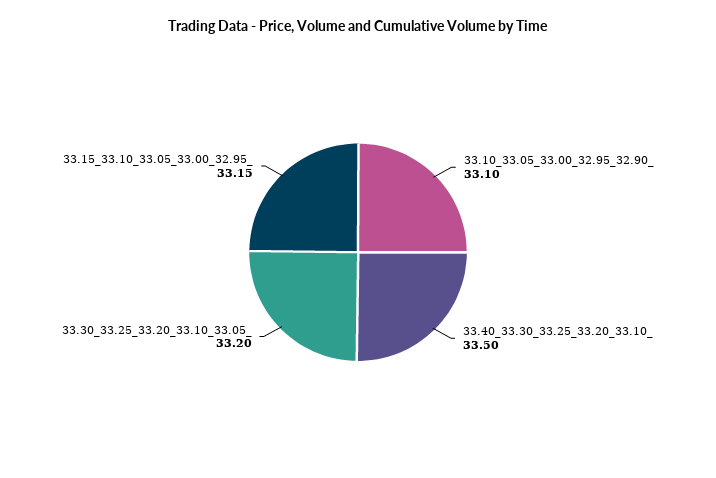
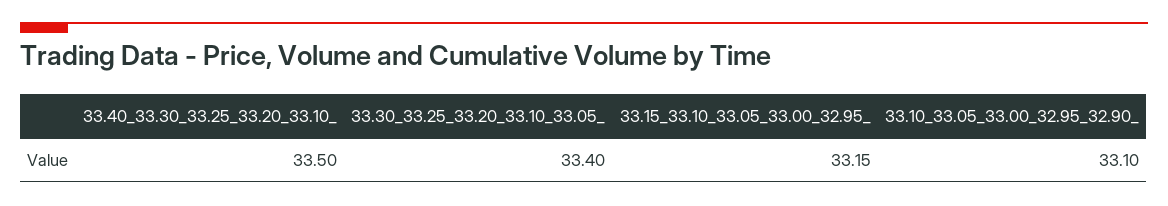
  {
    "33.10_33.05_33.00_32.95_32.90_": 33.1,
    "33.40_33.30_33.25_33.20_33.10_": 33.5,
-   "33.30_33.25_33.20_33.10_33.05_": 33.2,
+   "33.30_33.25_33.20_33.10_33.05_": 33.4,
    "33.15_33.10_33.05_33.00_32.95_": 33.15
  }

